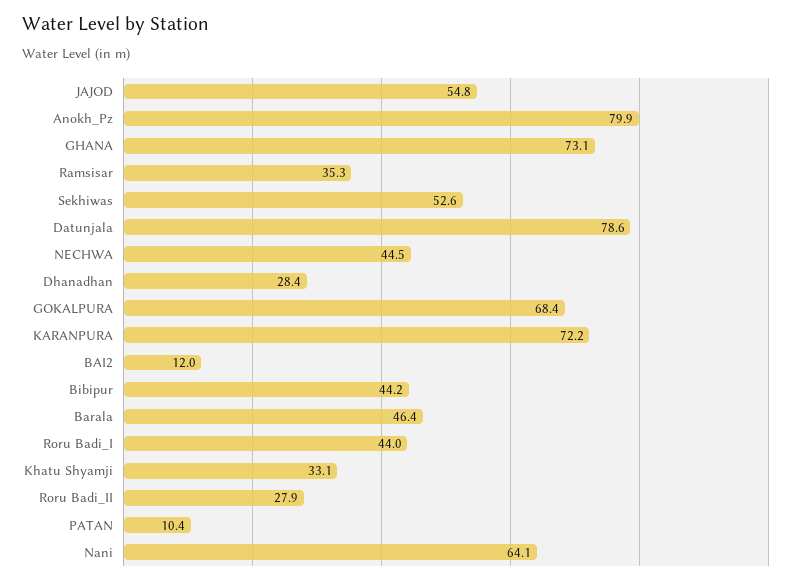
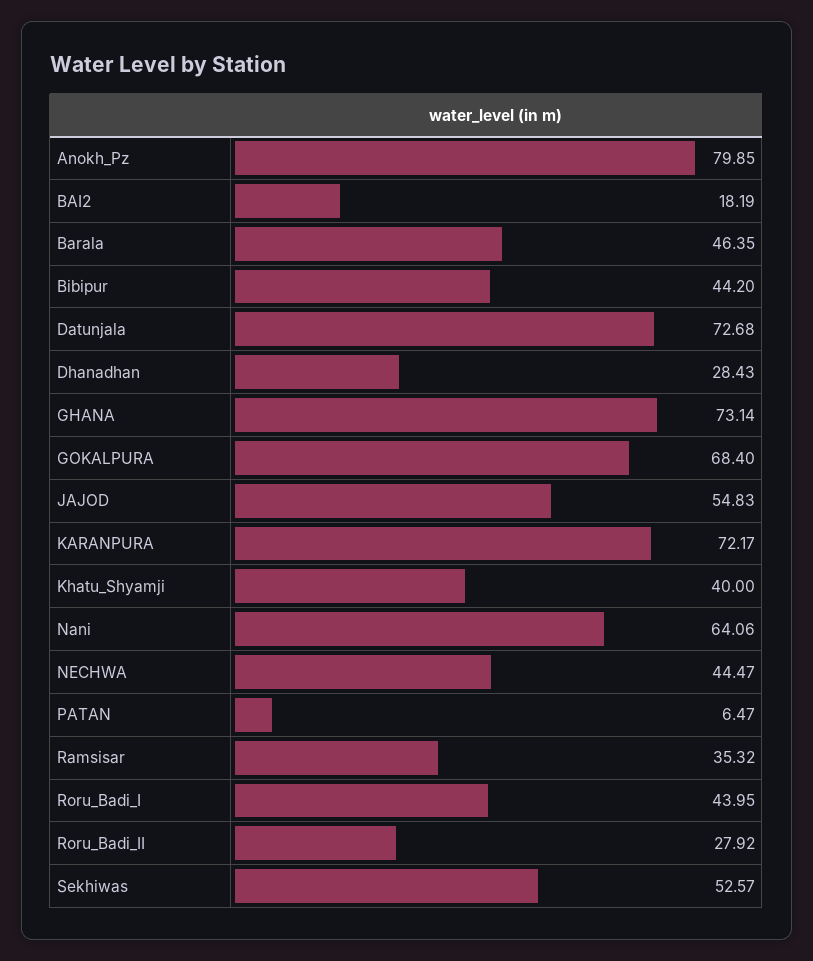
  {
    "JAJOD": 54.83,
    "Anokh_Pz": 79.85,
    "GHANA": 73.14,
    "Ramsisar": 35.32,
    "Sekhiwas": 52.57,
-   "Datunjala": 78.6,
+   "Datunjala": 72.68,
    "NECHWA": 44.47,
    "Dhanadhan": 28.43,
    "GOKALPURA": 68.4,
    "KARANPURA": 72.17,
-   "BAI2": 12,
+   "BAI2": 18.19,
    "Bibipur": 44.2,
    "Barala": 46.35,
    "Roru Badi_I": 43.95,
-   "Khatu Shyamji": 33.1,
+   "Khatu Shyamji": 40,
    "Roru Badi_II": 27.92,
-   "PATAN": 10.4,
+   "PATAN": 6.47,
    "Nani": 64.06
  }

